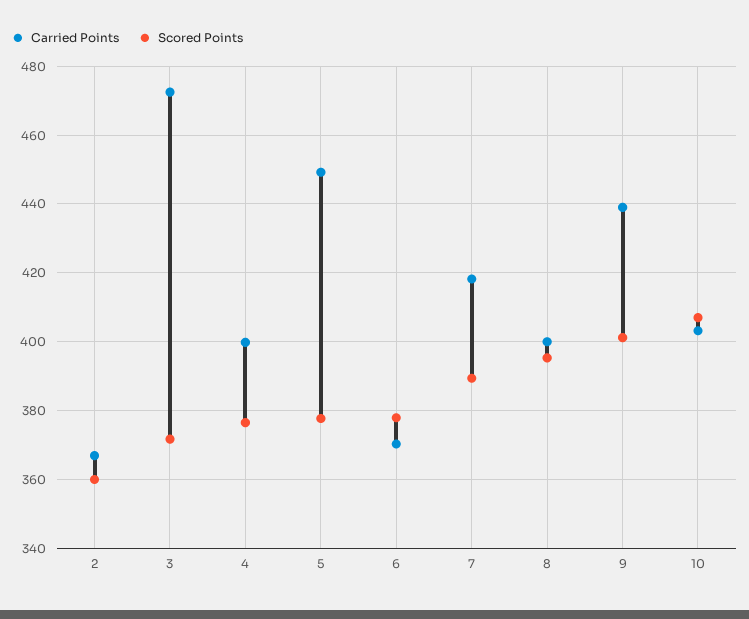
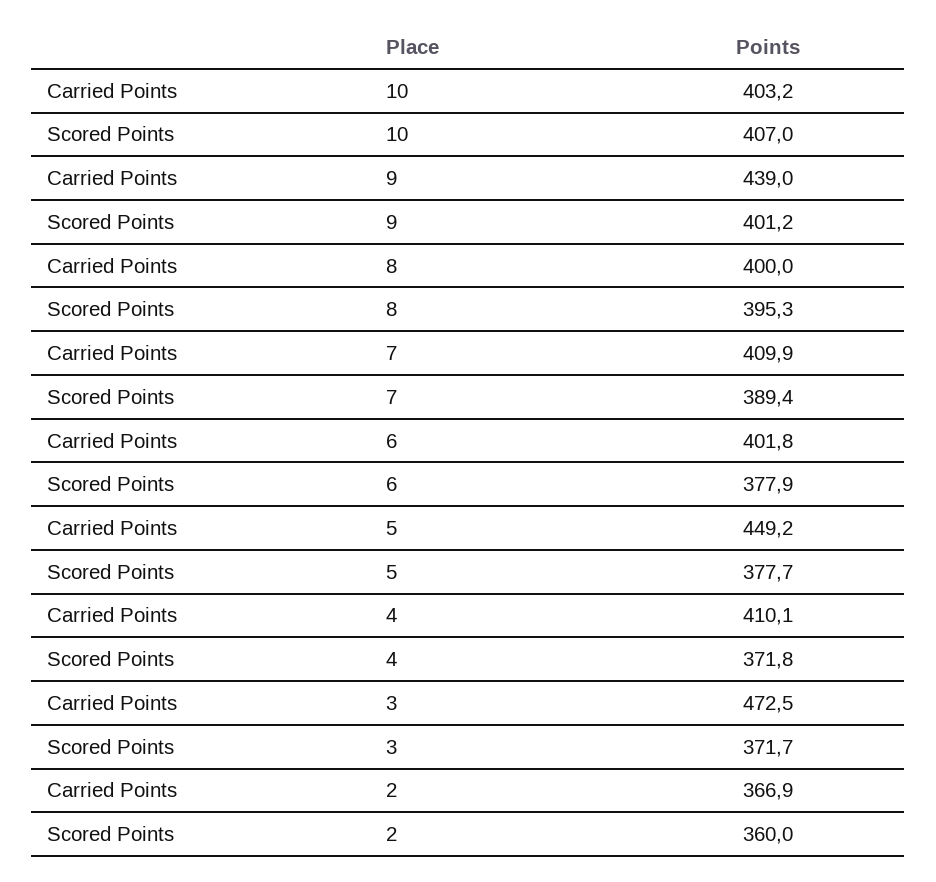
  {
    "Carried Points": {
      "2": 366.9,
      "3": 472.5,
-     "4": 400,
+     "4": 410.1,
      "5": 449.2,
-     "6": 370,
+     "6": 401.8,
-     "7": 418,
+     "7": 409.9,
      "8": 400,
      "9": 439,
      "10": 403.2
    },
    "Scored Points": {
      "2": 360,
      "3": 371.7,
-     "4": 376,
+     "4": 371.8,
      "5": 377.7,
      "6": 377.9,
      "7": 389.4,
      "8": 395.3,
      "9": 401.2,
      "10": 407
    }
  }

